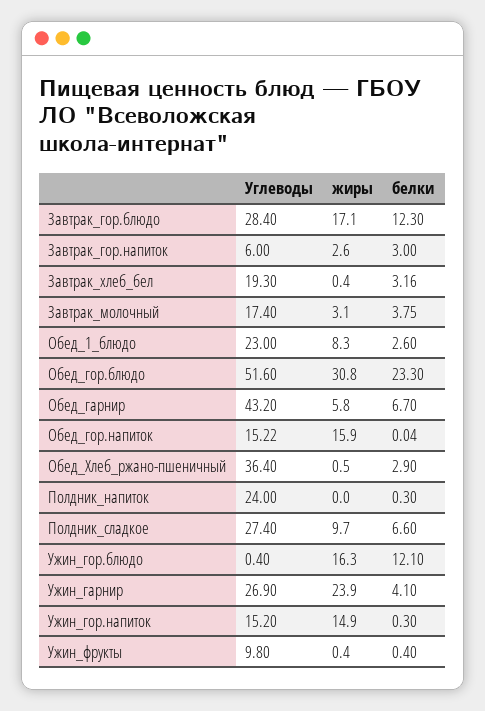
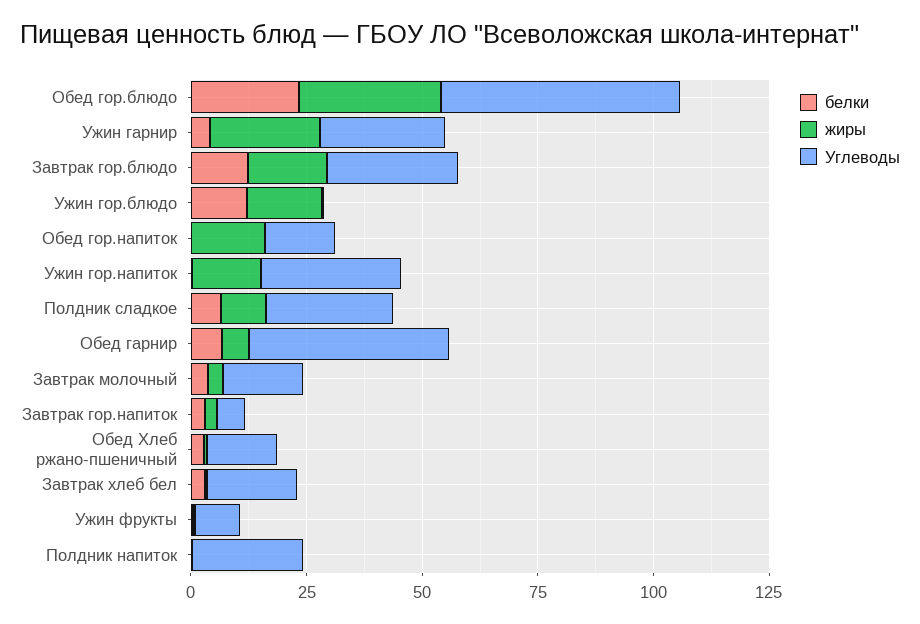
  {
    "Углеводы": {
      "Завтрак_гор.блюдо": 28.4,
      "Завтрак_гор.напиток": 6,
      "Завтрак_хлеб_бел": 19.3,
      "Завтрак_молочный": 17.4,
-     "Обед_1_блюдо": 23,
      "Обед_гор.блюдо": 51.6,
      "Обед_гарнир": 43.2,
      "Обед_гор.напиток": 15.22,
-     "Обед_Хлеб_ржано-пшеничный": 36.4,
+     "Обед_Хлеб_ржано-пшеничный": 15,
      "Полдник_напиток": 24,
      "Полдник_сладкое": 27.4,
      "Ужин_гор.блюдо": 0.4,
      "Ужин_гарнир": 26.9,
-     "Ужин_гор.напиток": 15.2,
+     "Ужин_гор.напиток": 30,
      "Ужин_фрукты": 9.8
    },
    "жиры": {
      "Завтрак_гор.блюдо": 17.1,
      "Завтрак_гор.напиток": 2.6,
      "Завтрак_хлеб_бел": 0.4,
      "Завтрак_молочный": 3.1,
-     "Обед_1_блюдо": 8.3,
      "Обед_гор.блюдо": 30.8,
      "Обед_гарнир": 5.8,
      "Обед_гор.напиток": 15.9,
      "Обед_Хлеб_ржано-пшеничный": 0.5,
      "Полдник_напиток": 0,
      "Полдник_сладкое": 9.7,
      "Ужин_гор.блюдо": 16.3,
      "Ужин_гарнир": 23.9,
      "Ужин_гор.напиток": 14.9,
      "Ужин_фрукты": 0.4
    },
    "белки": {
      "Завтрак_гор.блюдо": 12.3,
      "Завтрак_гор.напиток": 3,
      "Завтрак_хлеб_бел": 3.16,
      "Завтрак_молочный": 3.75,
-     "Обед_1_блюдо": 2.6,
      "Обед_гор.блюдо": 23.3,
      "Обед_гарнир": 6.7,
      "Обед_гор.напиток": 0.04,
      "Обед_Хлеб_ржано-пшеничный": 2.9,
      "Полдник_напиток": 0.3,
      "Полдник_сладкое": 6.6,
      "Ужин_гор.блюдо": 12.1,
      "Ужин_гарнир": 4.1,
      "Ужин_гор.напиток": 0.3,
      "Ужин_фрукты": 0.4
    }
  }

